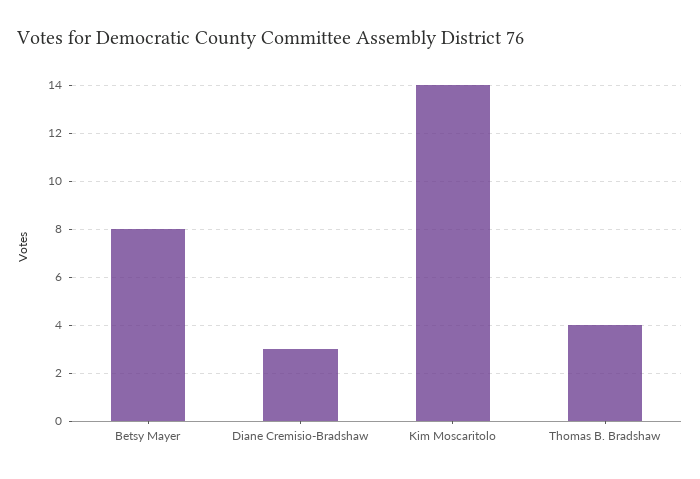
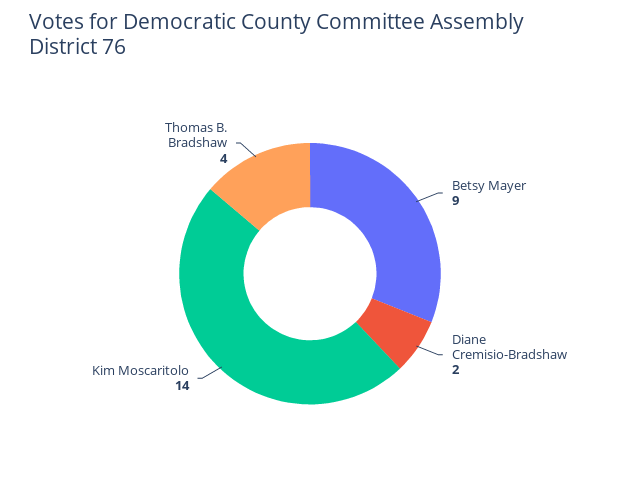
  {
-   "Betsy Mayer": 8,
+   "Betsy Mayer": 9,
-   "Diane Cremisio-Bradshaw": 3,
+   "Diane Cremisio-Bradshaw": 2,
    "Kim Moscaritolo": 14,
    "Thomas B. Bradshaw": 4
  }

